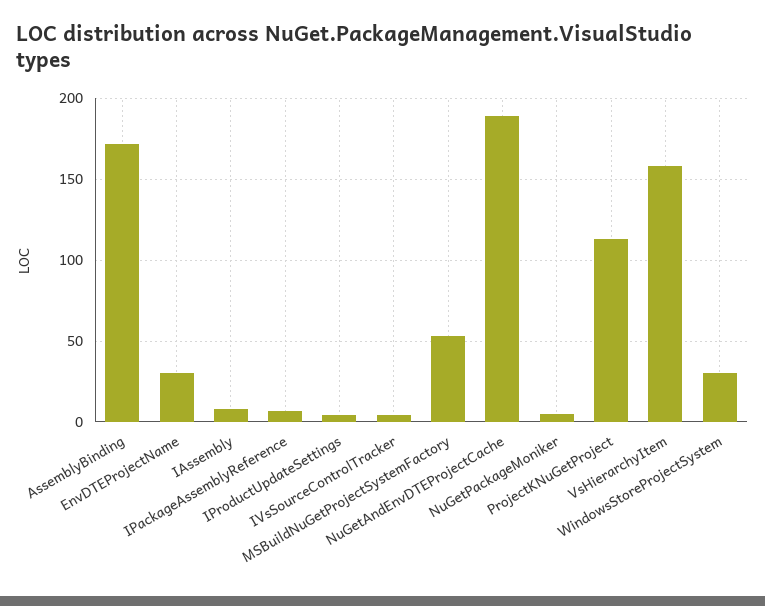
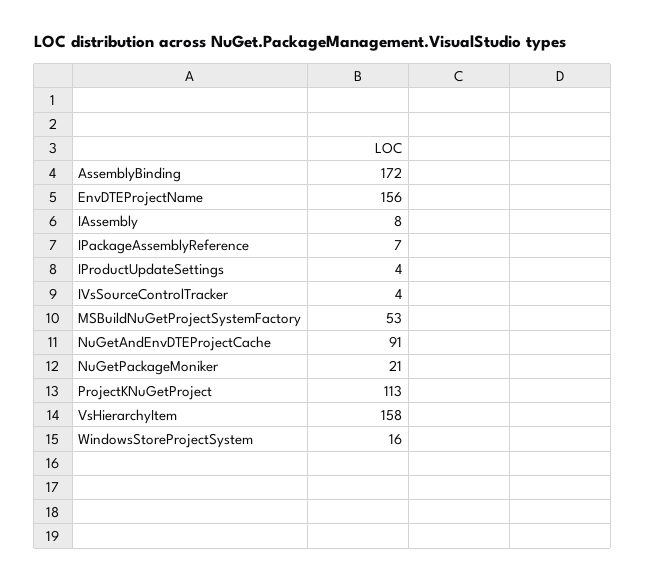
  {
    "AssemblyBinding": 172,
-   "EnvDTEProjectName": 30,
+   "EnvDTEProjectName": 156,
    "IAssembly": 8,
    "IPackageAssemblyReference": 7,
    "IProductUpdateSettings": 4,
    "IVsSourceControlTracker": 4,
    "MSBuildNuGetProjectSystemFactory": 53,
-   "NuGetAndEnvDTEProjectCache": 190,
+   "NuGetAndEnvDTEProjectCache": 91,
-   "NuGetPackageMoniker": 5,
+   "NuGetPackageMoniker": 21,
    "ProjectKNuGetProject": 113,
    "VsHierarchyItem": 158,
-   "WindowsStoreProjectSystem": 30
+   "WindowsStoreProjectSystem": 16
  }

